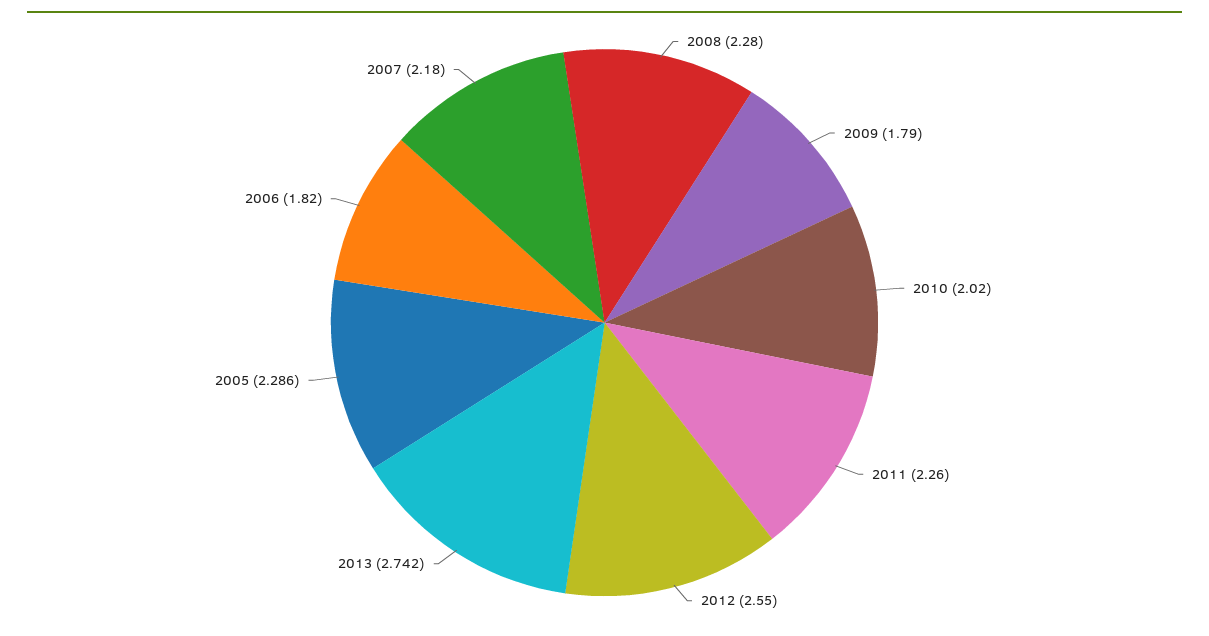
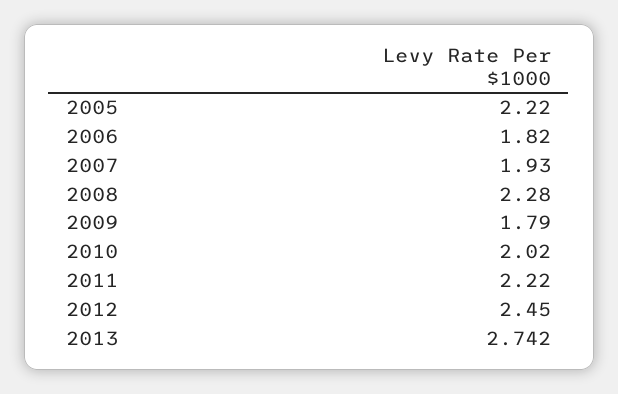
  {
    "2008": 2.28,
    "2009": 1.79,
    "2010": 2.02,
-   "2011": 2.26,
+   "2011": 2.22,
-   "2012": 2.55,
+   "2012": 2.45,
    "2013": 2.742,
-   "2005": 2.286,
+   "2005": 2.22,
    "2006": 1.82,
-   "2007": 2.18
+   "2007": 1.93
  }

